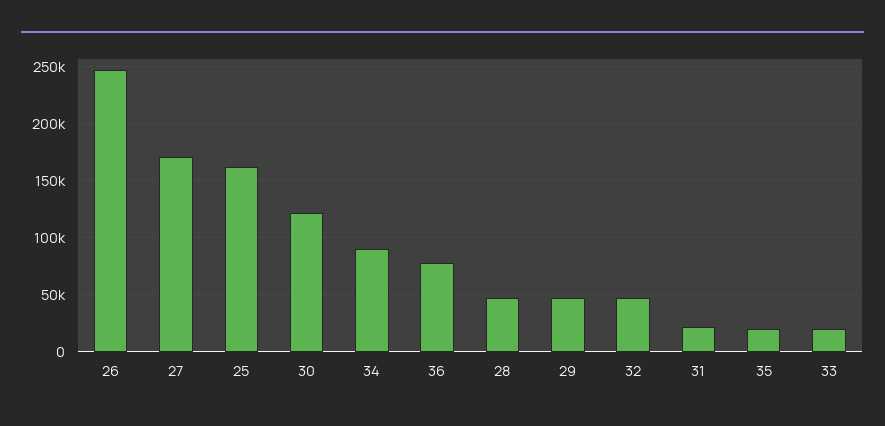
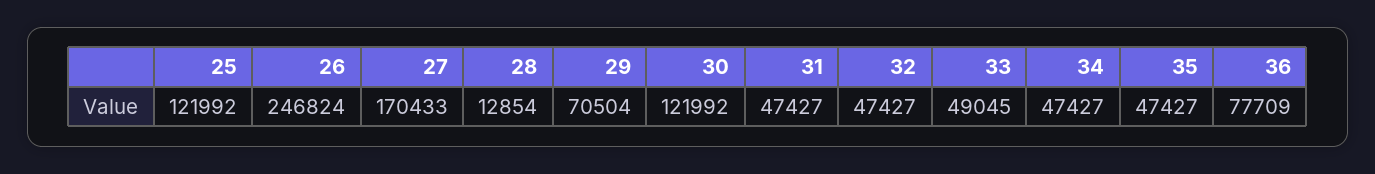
  {
    "26": 246824,
    "27": 170433,
-   "25": 160000,
+   "25": 121992,
    "30": 121992,
-   "34": 90000,
+   "34": 47427,
    "36": 77709,
-   "28": 50000,
+   "28": 12854,
-   "29": 50000,
+   "29": 70504,
    "32": 47427,
-   "31": 20000,
+   "31": 47427,
-   "35": 20000,
+   "35": 47427,
-   "33": 20000
+   "33": 49045
  }

